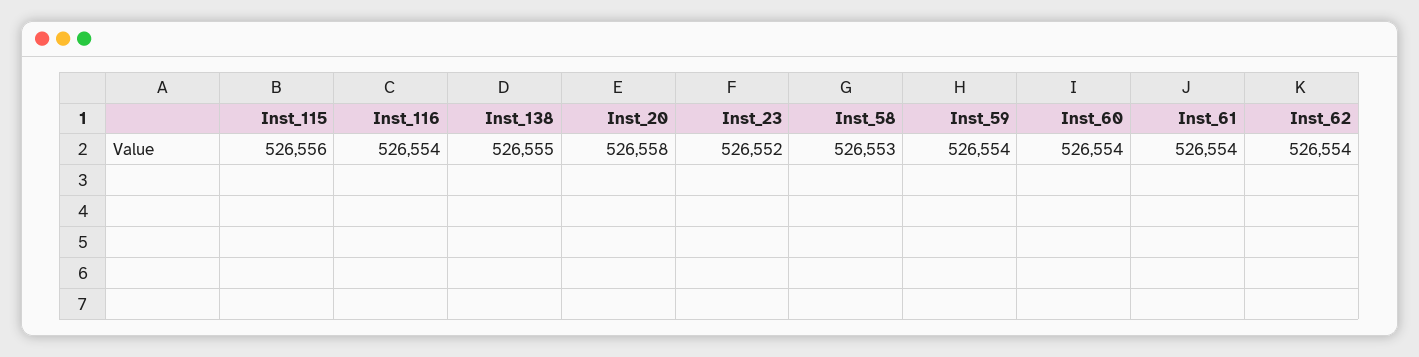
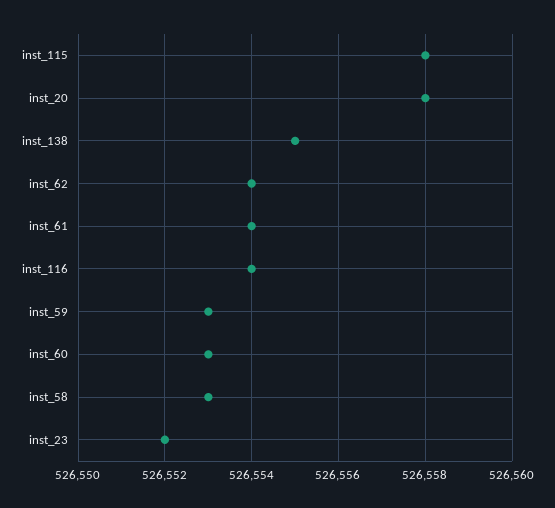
  {
-   "Inst_115": 526556,
+   "Inst_115": 526558,
    "Inst_116": 526554,
    "Inst_138": 526555,
    "Inst_20": 526558,
    "Inst_23": 526552,
    "Inst_58": 526553,
-   "Inst_59": 526554,
+   "Inst_59": 526553,
-   "Inst_60": 526554,
+   "Inst_60": 526553,
    "Inst_61": 526554,
    "Inst_62": 526554
  }

